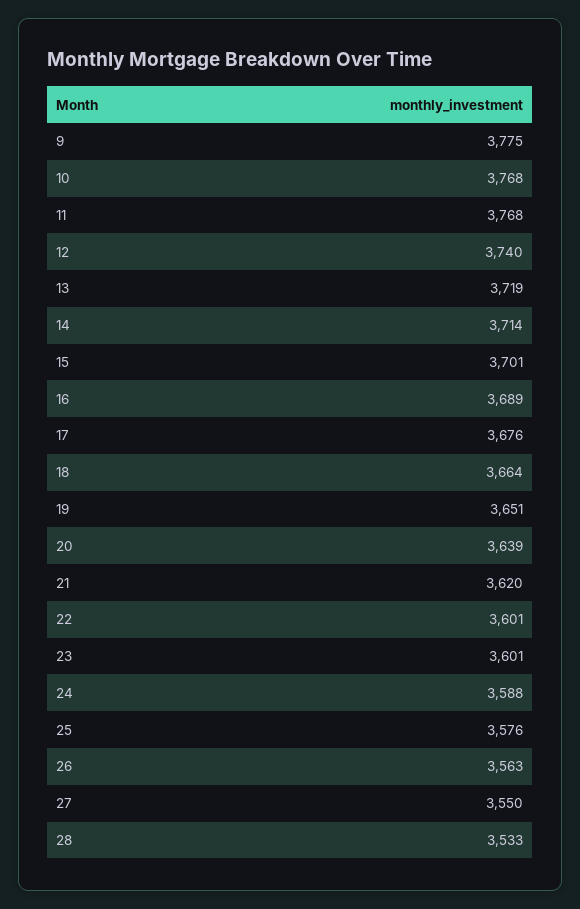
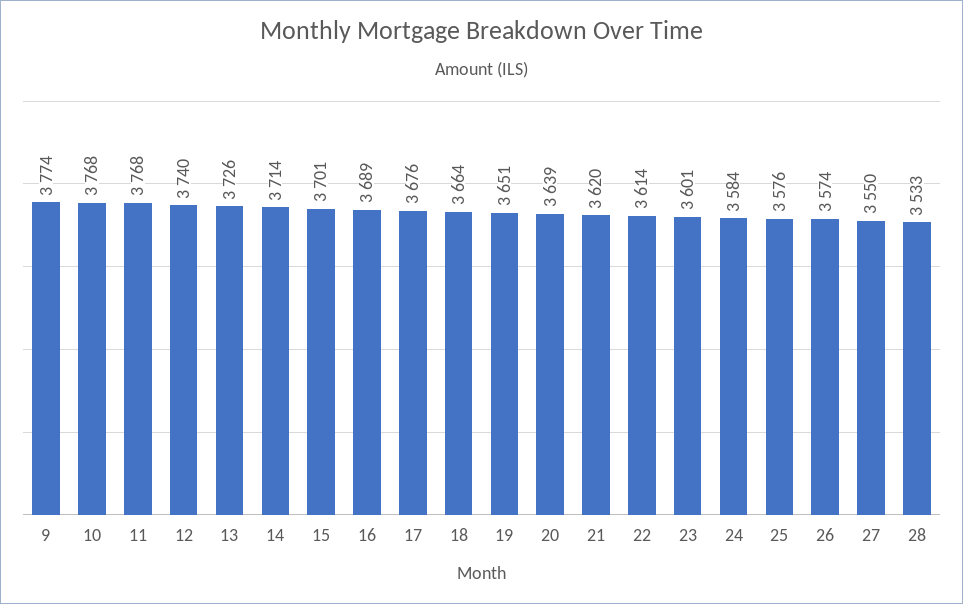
  {
-   "9": 3775,
+   "9": 3774,
    "10": 3768,
    "11": 3768,
    "12": 3740,
-   "13": 3719,
+   "13": 3726,
    "14": 3714,
    "15": 3701,
    "16": 3689,
    "17": 3676,
    "18": 3664,
    "19": 3651,
    "20": 3639,
    "21": 3620,
-   "22": 3601,
+   "22": 3614,
    "23": 3601,
-   "24": 3588,
+   "24": 3584,
    "25": 3576,
-   "26": 3563,
+   "26": 3574,
    "27": 3550,
    "28": 3533
  }

